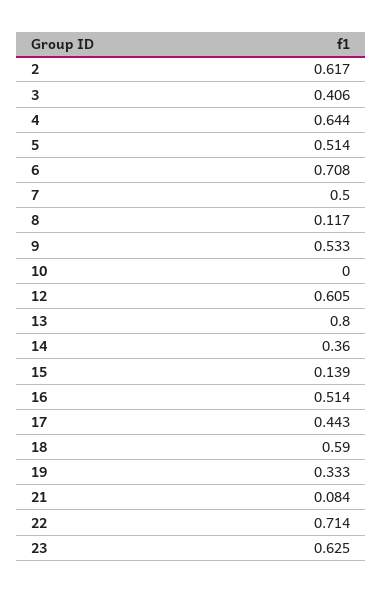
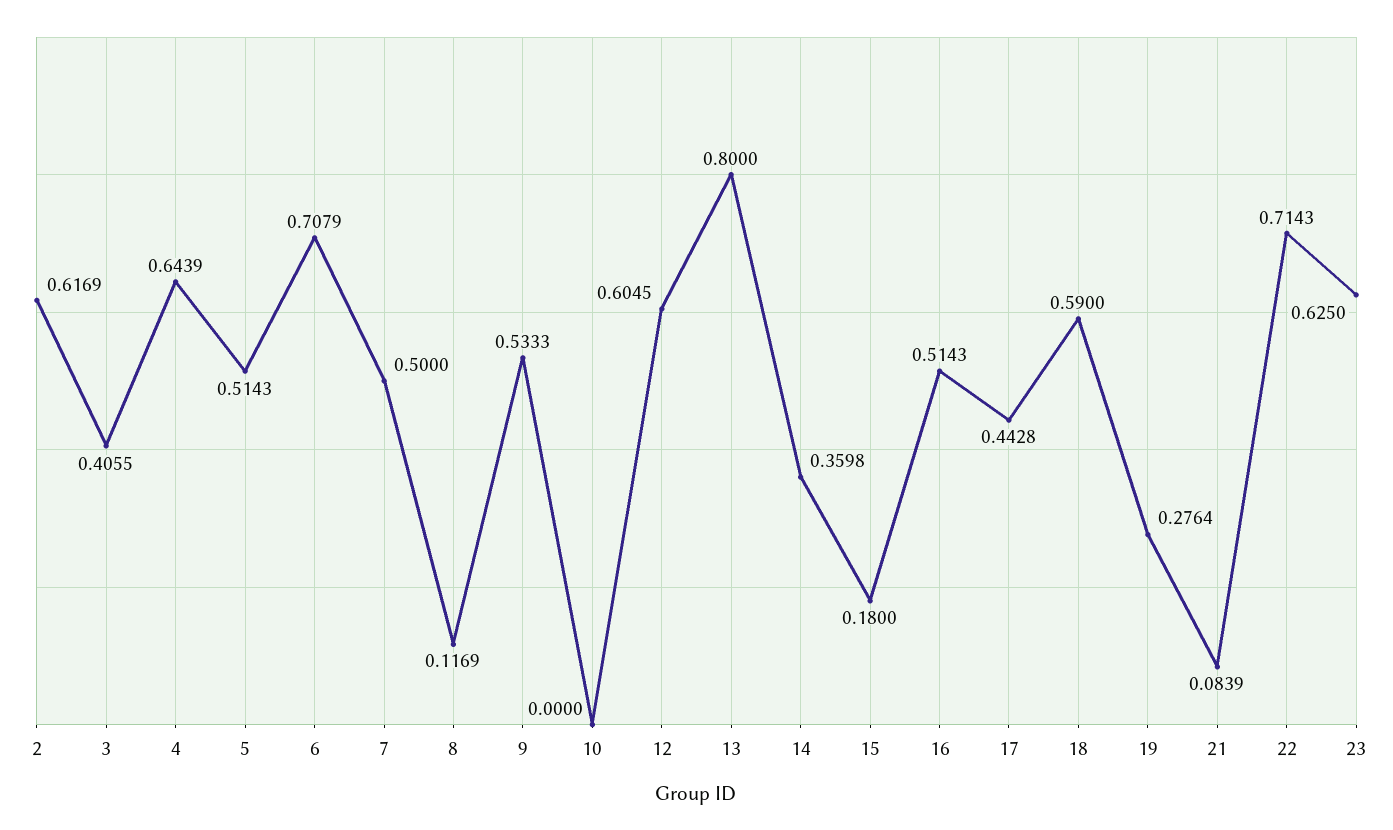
  {
    "2": 0.6169,
    "3": 0.4055,
    "4": 0.6439,
    "5": 0.5143,
    "6": 0.7079,
    "7": 0.5,
    "8": 0.1169,
    "9": 0.5333,
    "10": 0,
    "12": 0.6045,
    "13": 0.8,
    "14": 0.3598,
-   "15": 0.139,
+   "15": 0.18,
    "16": 0.5143,
    "17": 0.4428,
    "18": 0.59,
-   "19": 0.333,
+   "19": 0.2764,
    "21": 0.0839,
    "22": 0.7143,
    "23": 0.625
  }

